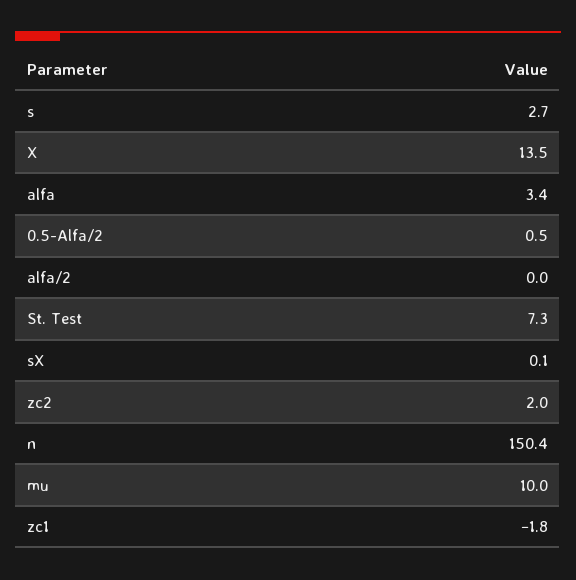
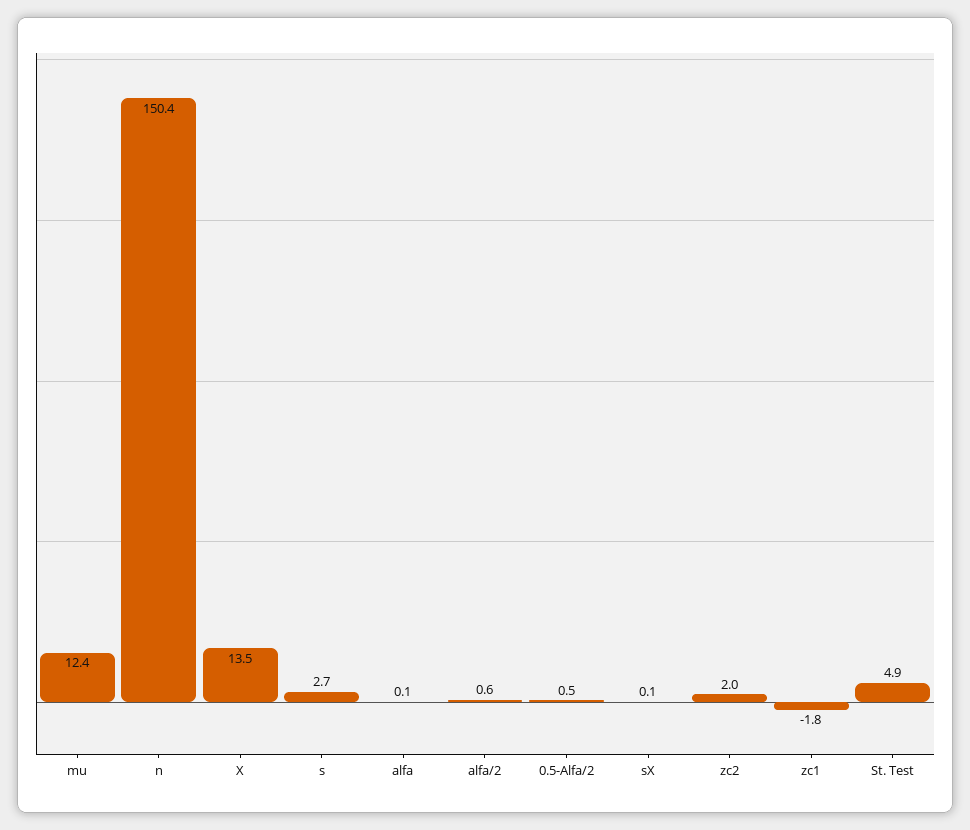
  {
    "s": 2.7,
    "X": 13.5,
-   "alfa": 3.4,
+   "alfa": 0.1,
    "0.5-Alfa/2": 0.5,
-   "alfa/2": 0,
+   "alfa/2": 0.6,
-   "St. Test": 7.3,
+   "St. Test": 4.9,
    "sX": 0.1,
    "zc2": 2,
    "n": 150.4,
-   "mu": 10,
+   "mu": 12.4,
    "zc1": -1.8
  }

